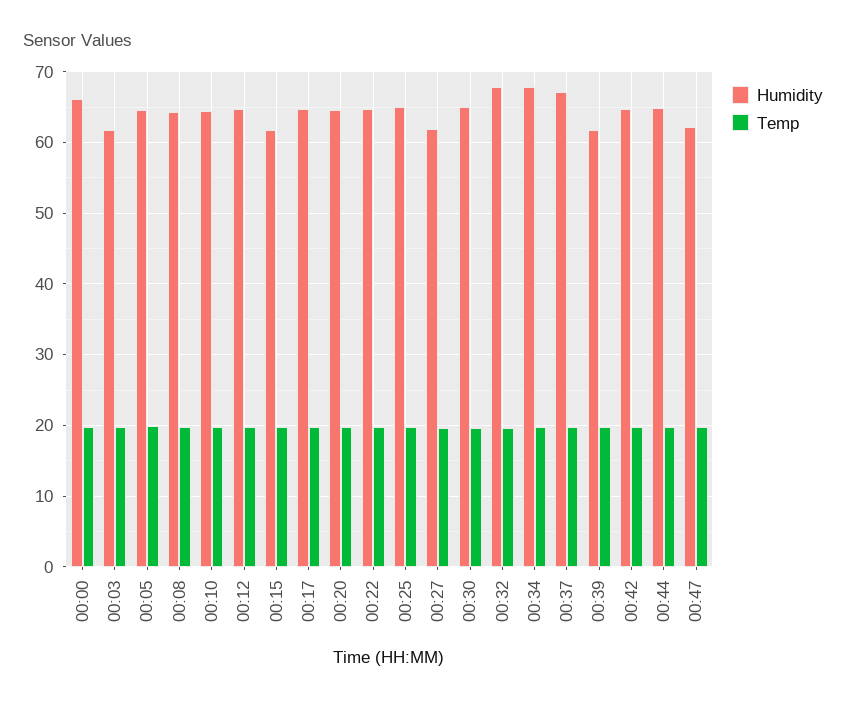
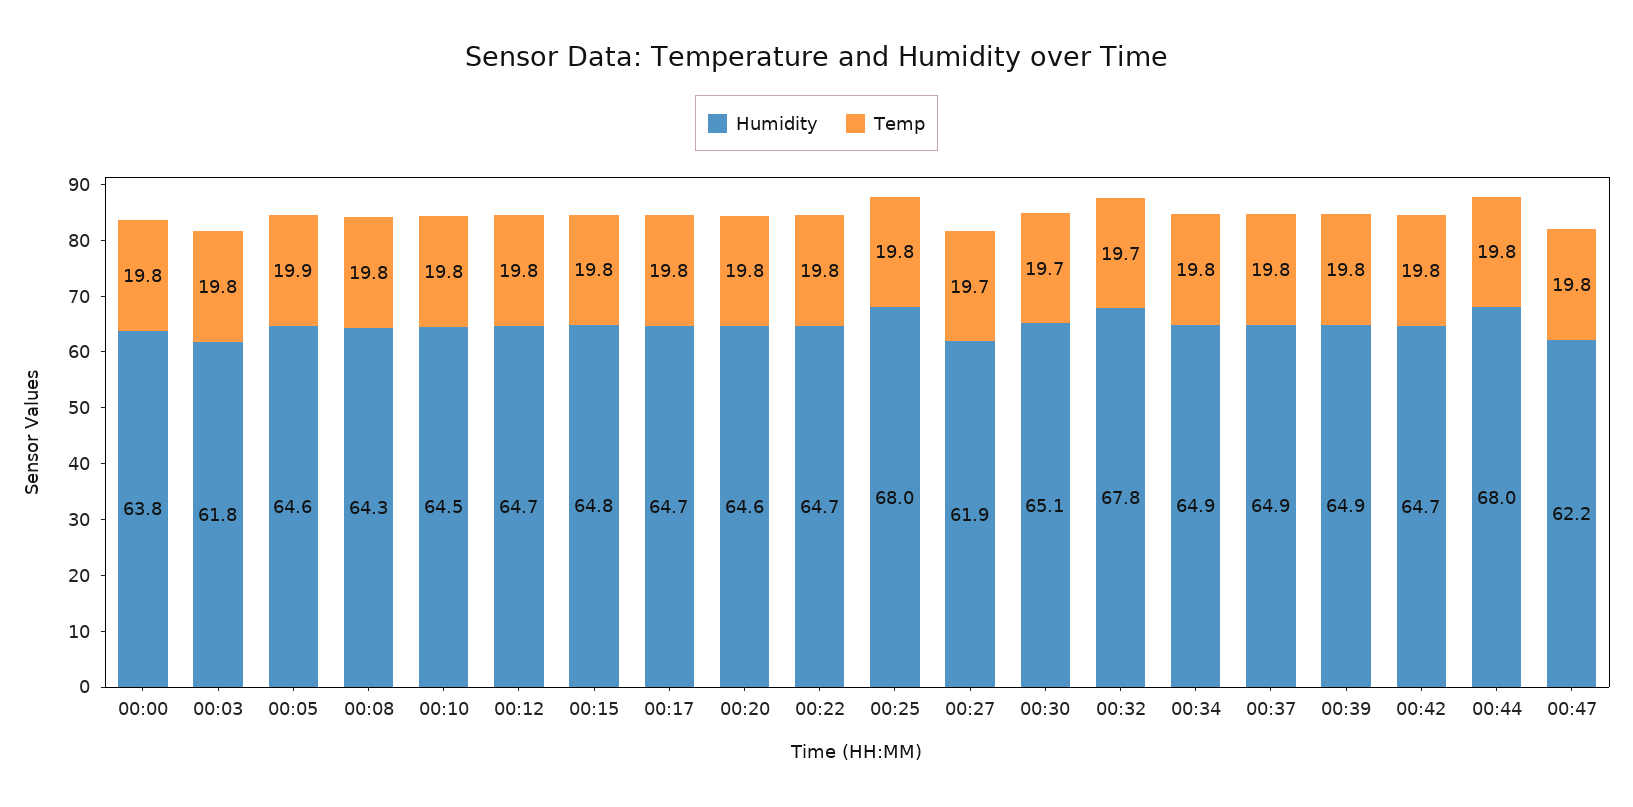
  {
    "Humidity": {
-     "00:00": 66,
+     "00:00": 63.8,
      "00:03": 61.8,
      "00:05": 64.6,
      "00:08": 64.3,
      "00:10": 64.5,
      "00:12": 64.7,
-     "00:15": 62,
+     "00:15": 64.8,
      "00:17": 64.7,
      "00:20": 64.6,
      "00:22": 64.7,
-     "00:25": 65,
+     "00:25": 68,
      "00:27": 61.9,
      "00:30": 65.1,
      "00:32": 67.8,
-     "00:34": 68,
+     "00:34": 64.9,
-     "00:37": 67,
+     "00:37": 64.9,
-     "00:39": 62,
+     "00:39": 64.9,
      "00:42": 64.7,
-     "00:44": 65,
+     "00:44": 68,
      "00:47": 62.2
    },
    "Temp": {
      "00:00": 19.8,
      "00:03": 19.8,
      "00:05": 19.9,
      "00:08": 19.8,
      "00:10": 19.8,
      "00:12": 19.8,
      "00:15": 19.8,
      "00:17": 19.8,
      "00:20": 19.8,
      "00:22": 19.8,
      "00:25": 19.8,
      "00:27": 19.7,
      "00:30": 19.7,
      "00:32": 19.7,
      "00:34": 19.8,
      "00:37": 19.8,
      "00:39": 19.8,
      "00:42": 19.8,
      "00:44": 19.8,
      "00:47": 19.8
    }
  }

